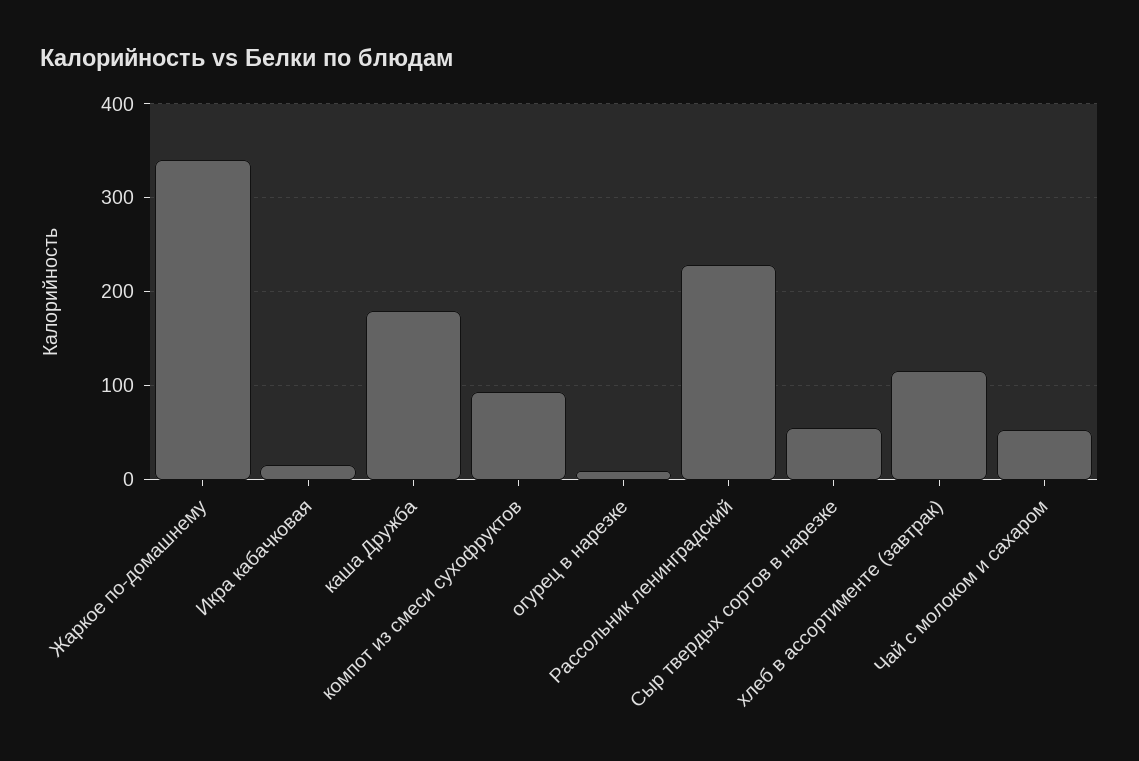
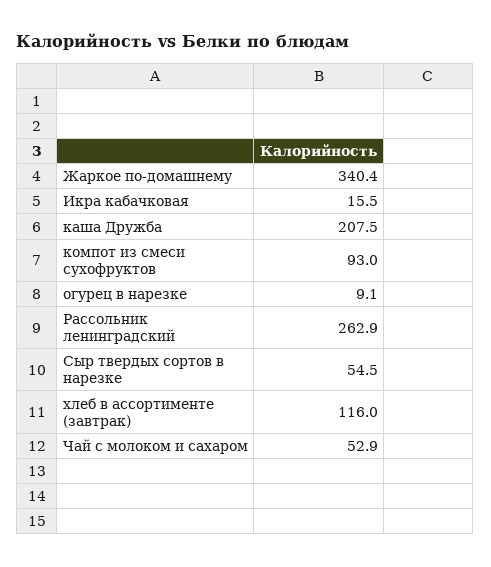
  {
    "Жаркое по-домашнему": 340.4,
    "Икра кабачковая": 15.5,
-   "каша Дружба": 180,
+   "каша Дружба": 207.5,
    "компот из смеси сухофруктов": 93,
    "огурец в нарезке": 9.1,
-   "Рассольник ленинградский": 230,
+   "Рассольник ленинградский": 262.9,
    "Сыр твердых сортов в нарезке": 54.5,
    "хлеб в ассортименте (завтрак)": 116,
    "Чай с молоком и сахаром": 52.9
  }

